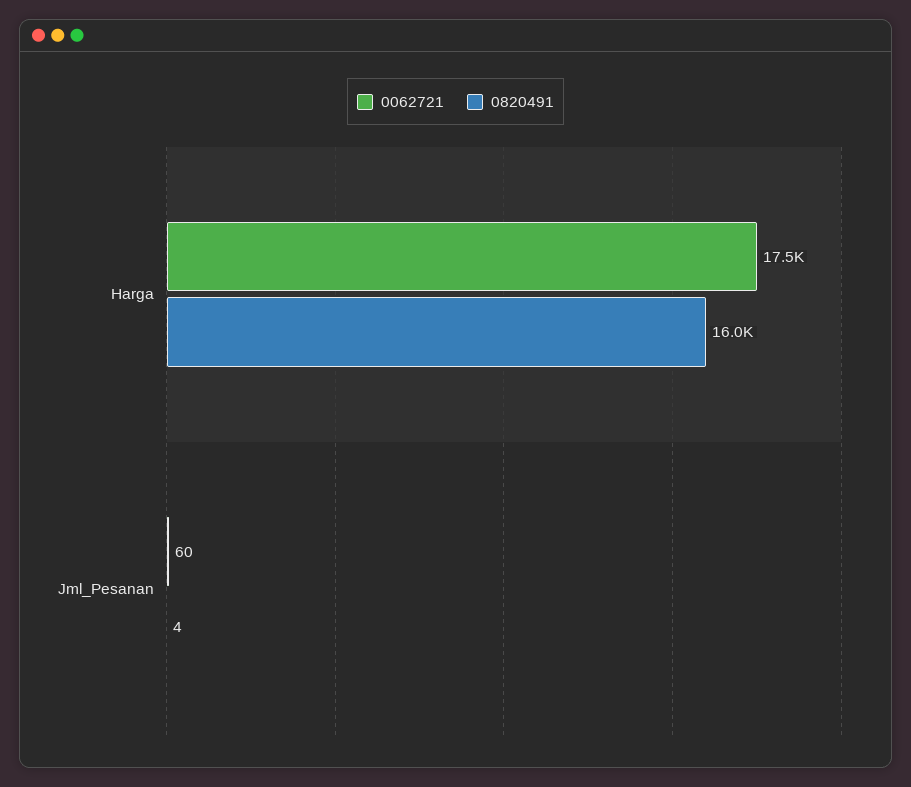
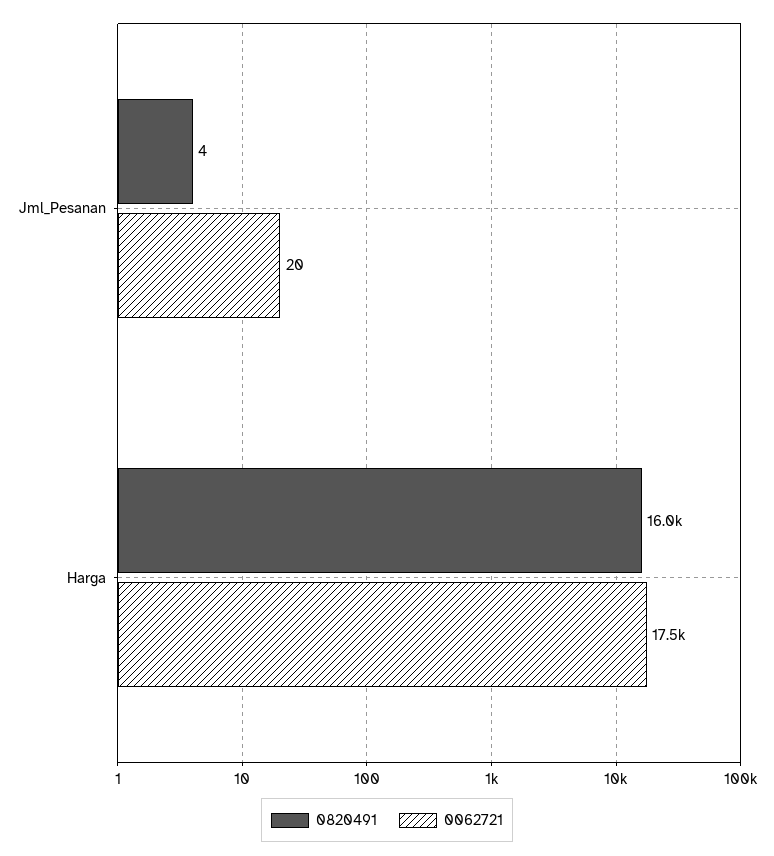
  {
    "0062721": {
      "Harga": 17500,
-     "Jml_Pesanan": 60
+     "Jml_Pesanan": 20
    },
    "0820491": {
      "Harga": 16000,
      "Jml_Pesanan": 4
    }
  }

